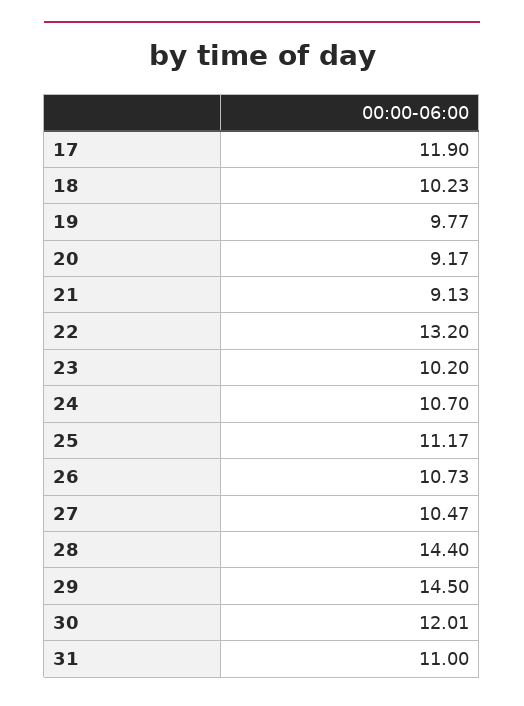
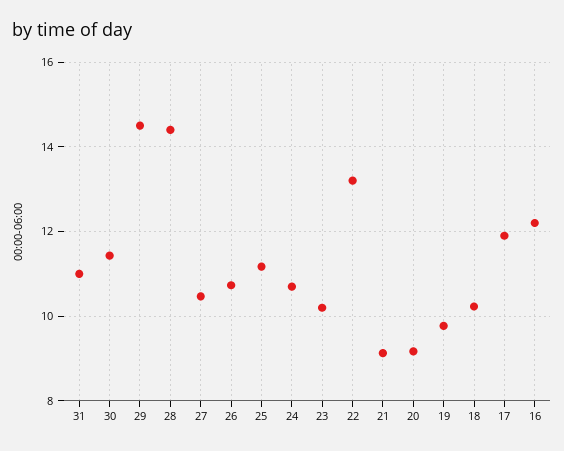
  {
    "17": 11.9,
    "18": 10.23,
    "19": 9.77,
    "20": 9.17,
    "21": 9.13,
    "22": 13.2,
    "23": 10.2,
    "24": 10.7,
    "25": 11.17,
    "26": 10.73,
    "27": 10.47,
    "28": 14.4,
    "29": 14.5,
-   "30": 12.01,
+   "30": 11.4,
-   "31": 11
+   "31": 11,
+   "16": 12.2
  }

